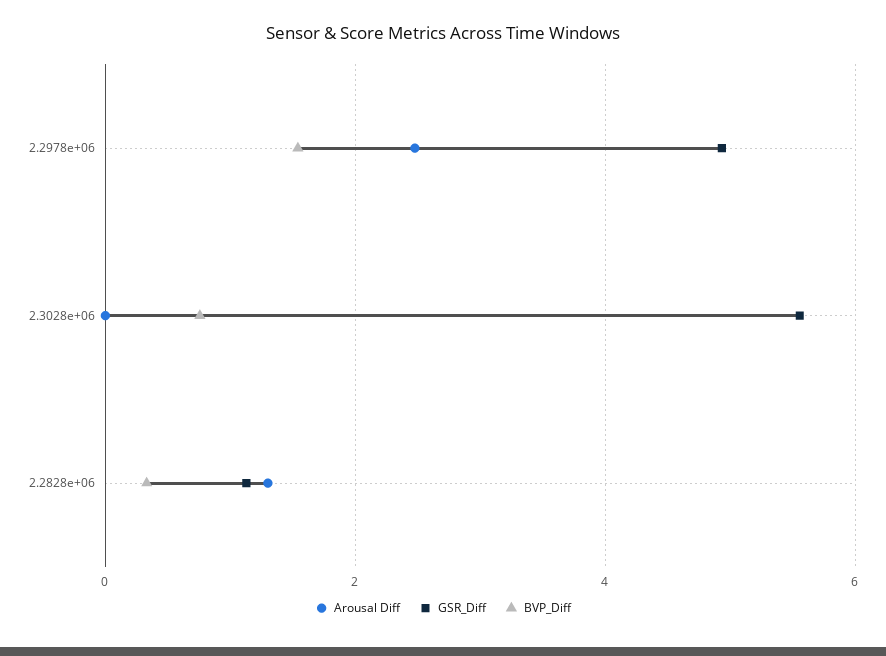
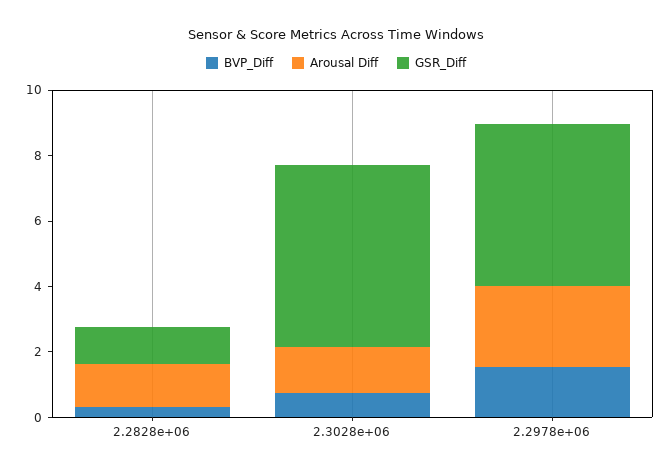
  {
    "Arousal Diff": {
      "2.2978e+06": 2.4,
-     "2.3028e+06": 0,
+     "2.3028e+06": 1.5,
      "2.2828e+06": 1.4
    },
    "GSR_Diff": {
      "2.2978e+06": 5,
      "2.3028e+06": 5.6,
      "2.2828e+06": 1.2
    },
    "BVP_Diff": {
      "2.2978e+06": 1.6,
      "2.3028e+06": 0.8,
      "2.2828e+06": 0.4
    }
  }

